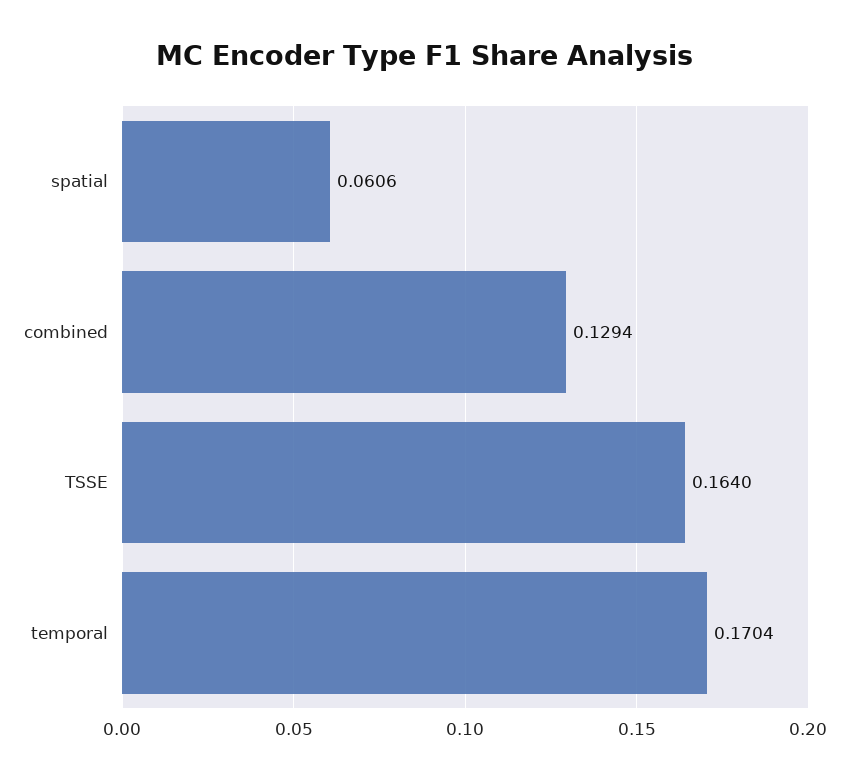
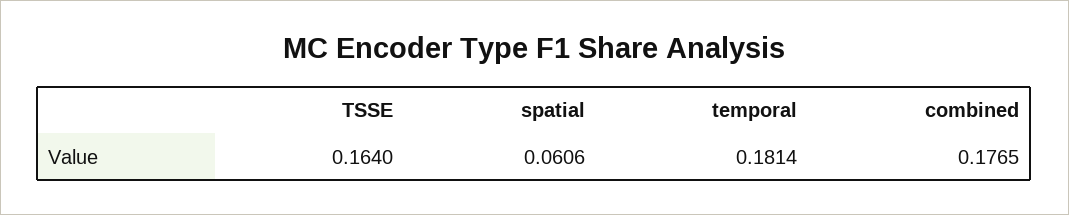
  {
    "spatial": 0.0606,
-   "combined": 0.1294,
+   "combined": 0.1765,
    "TSSE": 0.164,
-   "temporal": 0.1704
+   "temporal": 0.1814
  }

